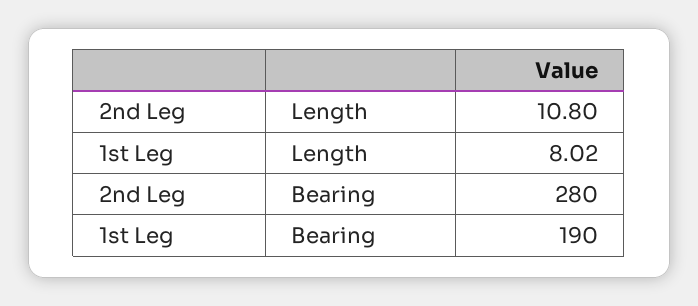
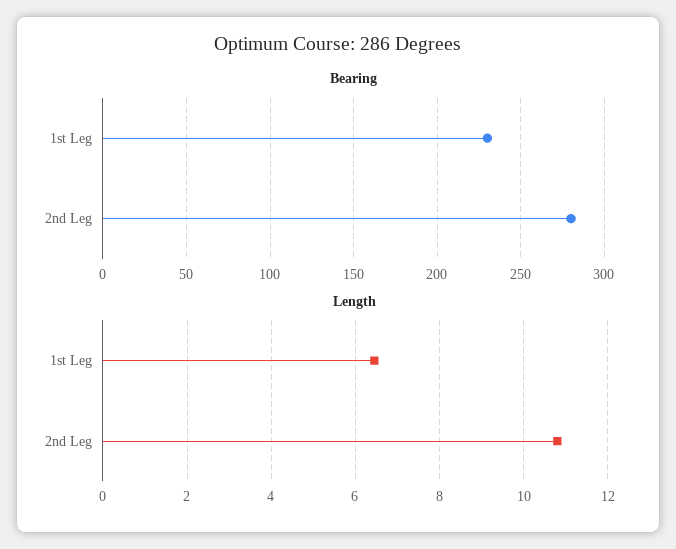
  {
    "Length": {
      "2nd Leg": 10.8,
-     "1st Leg": 8.02
+     "1st Leg": 6.4
    },
    "Bearing": {
      "2nd Leg": 280,
-     "1st Leg": 190
+     "1st Leg": 230
    }
  }

